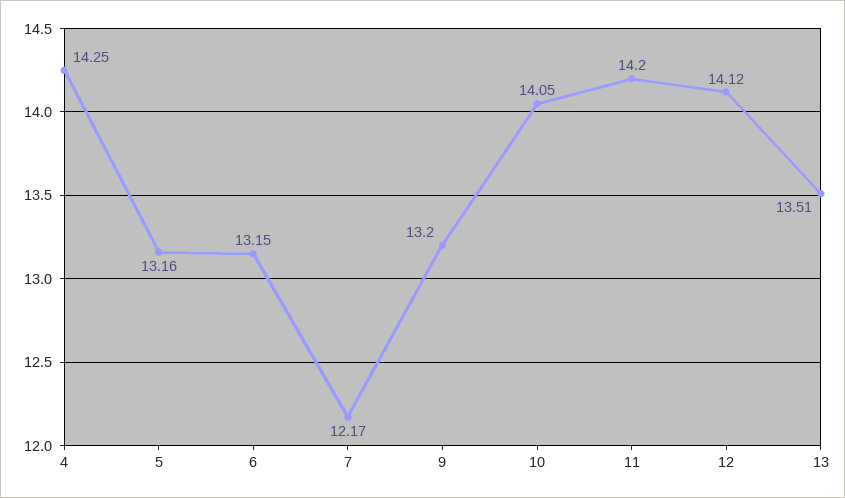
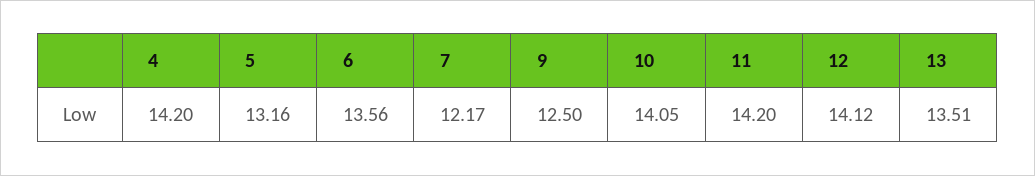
  {
-   "4": 14.25,
+   "4": 14.2,
    "5": 13.16,
-   "6": 13.15,
+   "6": 13.56,
    "7": 12.17,
-   "9": 13.2,
+   "9": 12.5,
    "10": 14.05,
    "11": 14.2,
    "12": 14.12,
    "13": 13.51
  }

